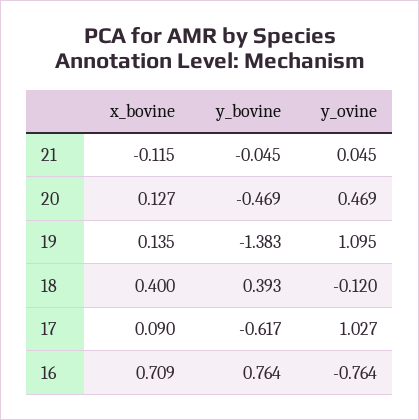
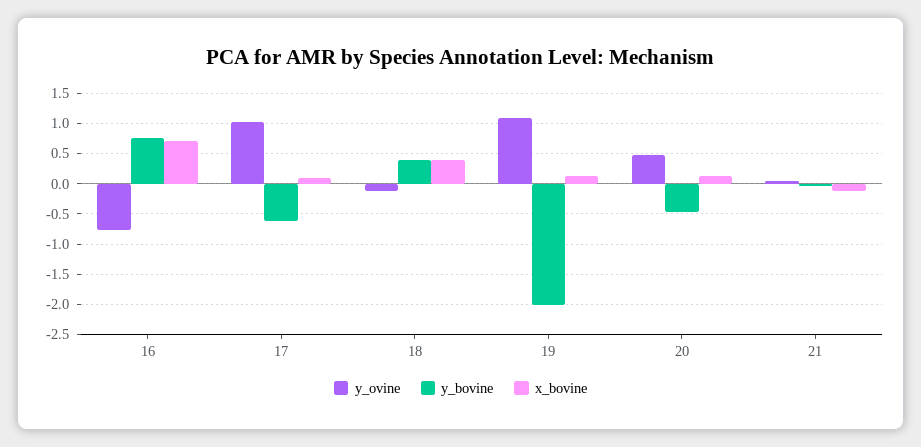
  {
    "x_bovine": {
      "21": -0.115,
      "20": 0.127,
      "19": 0.135,
      "18": 0.4,
      "17": 0.09,
      "16": 0.709
    },
    "y_bovine": {
      "21": -0.045,
      "20": -0.469,
-     "19": -1.383,
+     "19": -2,
      "18": 0.393,
      "17": -0.617,
      "16": 0.764
    },
    "y_ovine": {
      "21": 0.045,
      "20": 0.469,
      "19": 1.095,
      "18": -0.12,
      "17": 1.027,
      "16": -0.764
    }
  }

